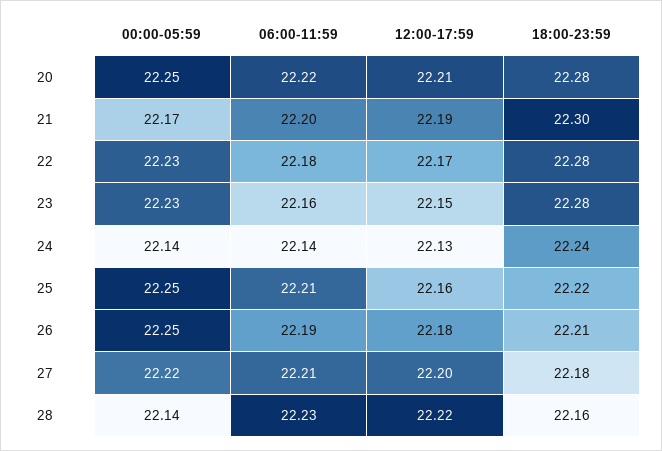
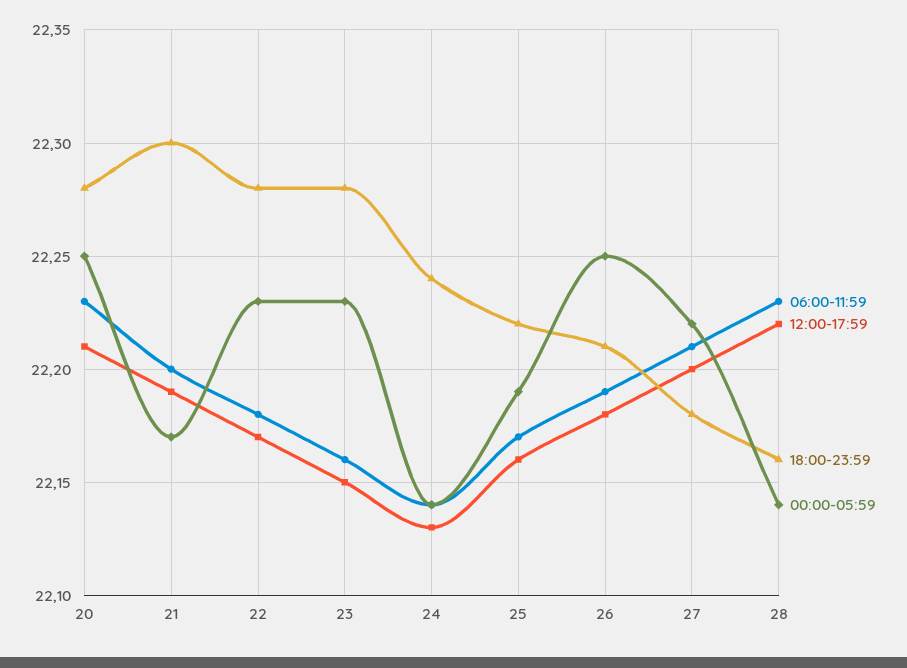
  {
    "00:00-05:59": {
      "20": 22.25,
      "21": 22.17,
      "22": 22.23,
      "23": 22.23,
      "24": 22.14,
-     "25": 22.25,
+     "25": 22.19,
      "26": 22.25,
      "27": 22.22,
      "28": 22.14
    },
    "06:00-11:59": {
-     "20": 22.22,
+     "20": 22.23,
      "21": 22.2,
      "22": 22.18,
      "23": 22.16,
      "24": 22.14,
-     "25": 22.21,
+     "25": 22.17,
      "26": 22.19,
      "27": 22.21,
      "28": 22.23
    },
    "12:00-17:59": {
      "20": 22.21,
      "21": 22.19,
      "22": 22.17,
      "23": 22.15,
      "24": 22.13,
      "25": 22.16,
      "26": 22.18,
      "27": 22.2,
      "28": 22.22
    },
    "18:00-23:59": {
      "20": 22.28,
      "21": 22.3,
      "22": 22.28,
      "23": 22.28,
      "24": 22.24,
      "25": 22.22,
      "26": 22.21,
      "27": 22.18,
      "28": 22.16
    }
  }

